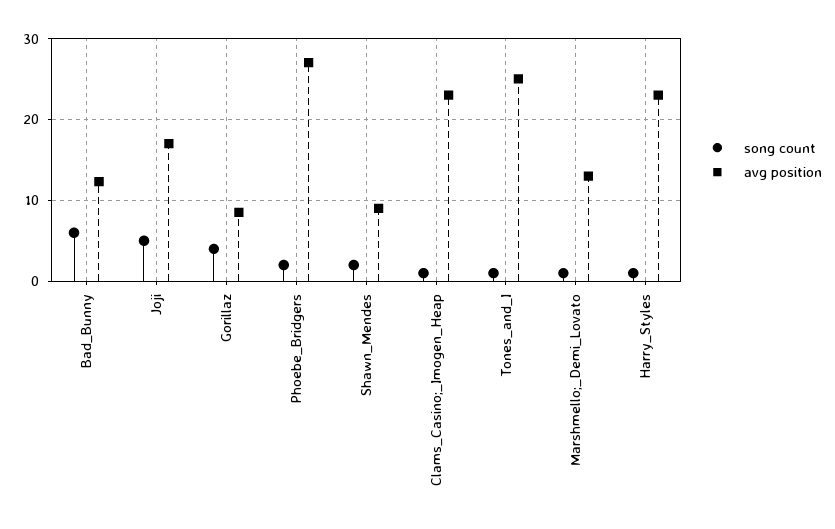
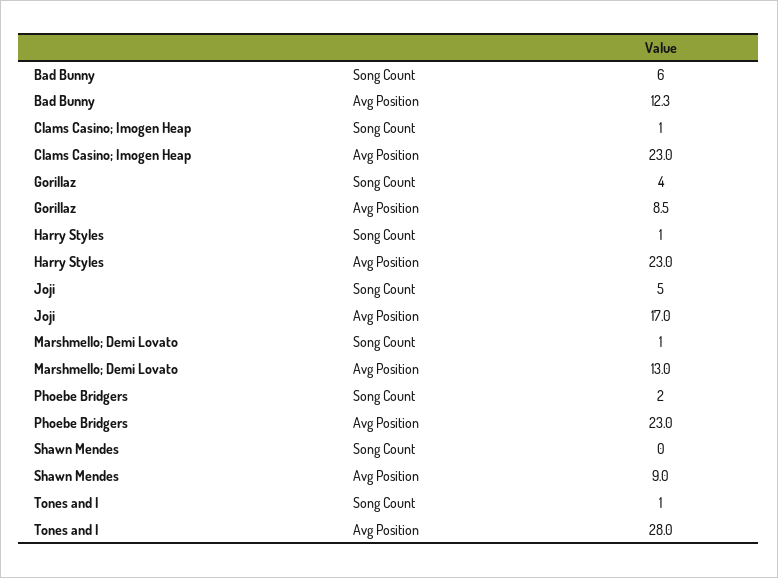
  {
    "song count": {
      "Bad_Bunny": 6,
      "Joji": 5,
      "Gorillaz": 4,
      "Phoebe_Bridgers": 2,
-     "Shawn_Mendes": 2,
+     "Shawn_Mendes": 0,
      "Clams_Casino;_Imogen_Heap": 1,
      "Tones_and_I": 1,
      "Marshmello;_Demi_Lovato": 1,
      "Harry_Styles": 1
    },
    "avg position": {
      "Bad_Bunny": 12.3,
      "Joji": 17,
      "Gorillaz": 8.5,
-     "Phoebe_Bridgers": 27,
+     "Phoebe_Bridgers": 23,
      "Shawn_Mendes": 9,
      "Clams_Casino;_Imogen_Heap": 23,
-     "Tones_and_I": 25,
+     "Tones_and_I": 28,
      "Marshmello;_Demi_Lovato": 13,
      "Harry_Styles": 23
    }
  }

